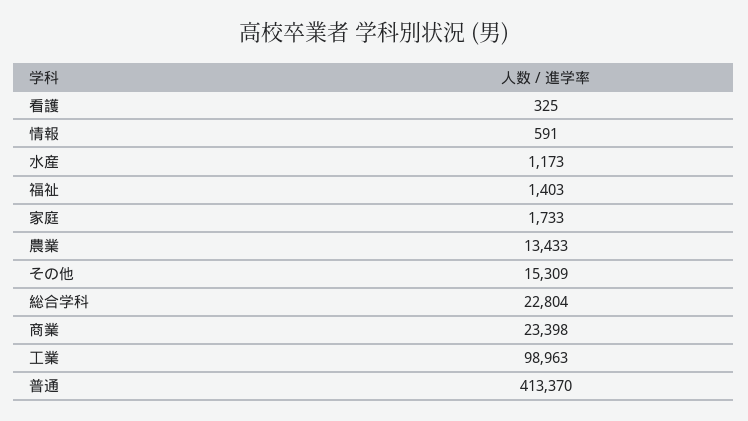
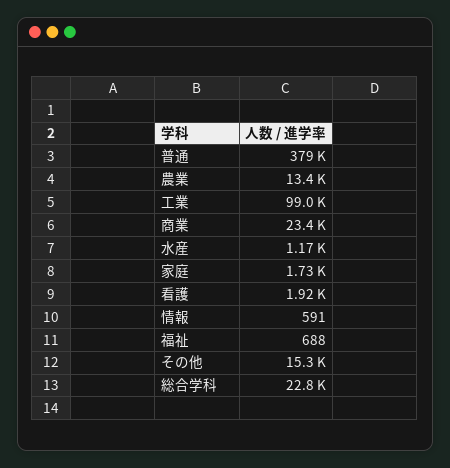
  {
-   "看護": 325,
+   "看護": 1920,
    "情報": 591,
    "水産": 1173,
-   "福祉": 1403,
+   "福祉": 688,
    "家庭": 1733,
    "農業": 13433,
    "その他": 15309,
    "総合学科": 22804,
    "商業": 23398,
    "工業": 98963,
-   "普通": 413370
+   "普通": 379000
  }

